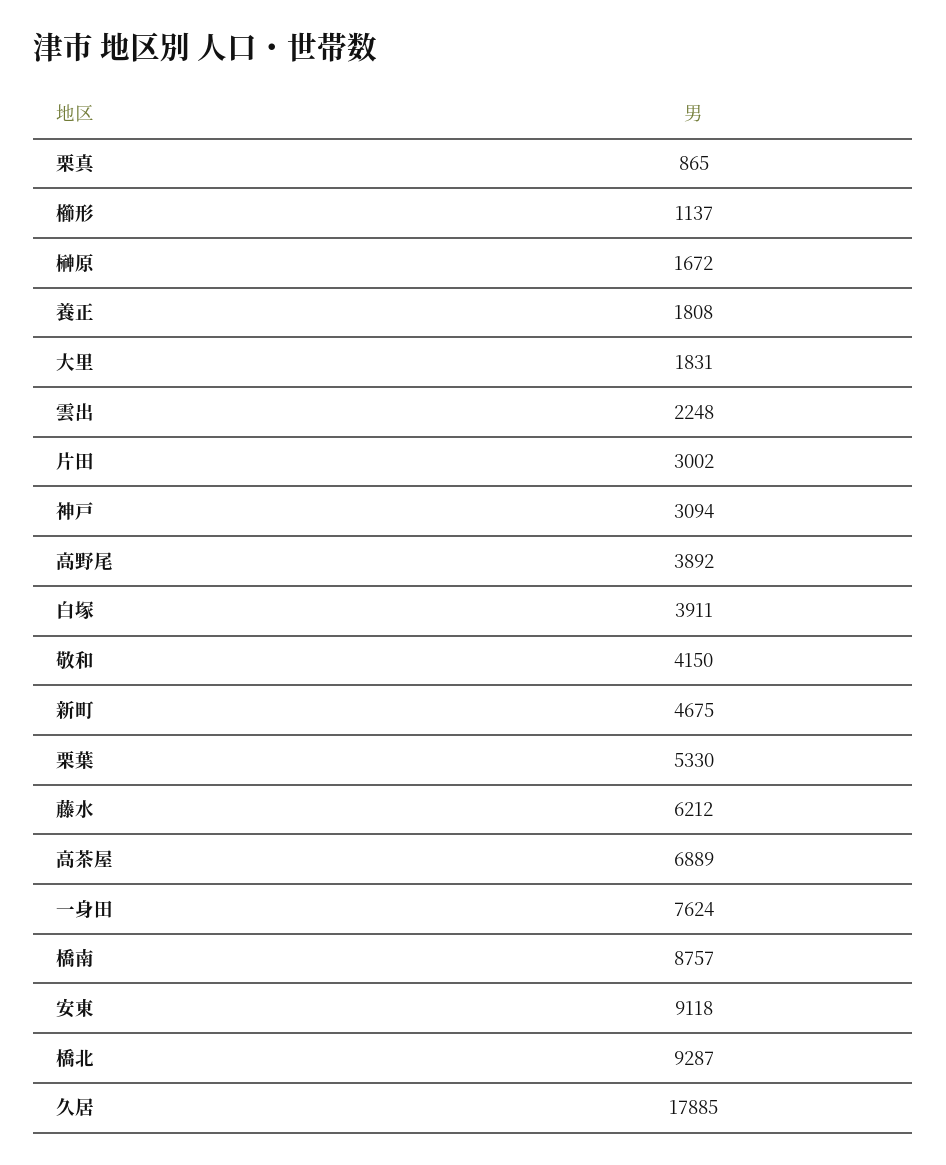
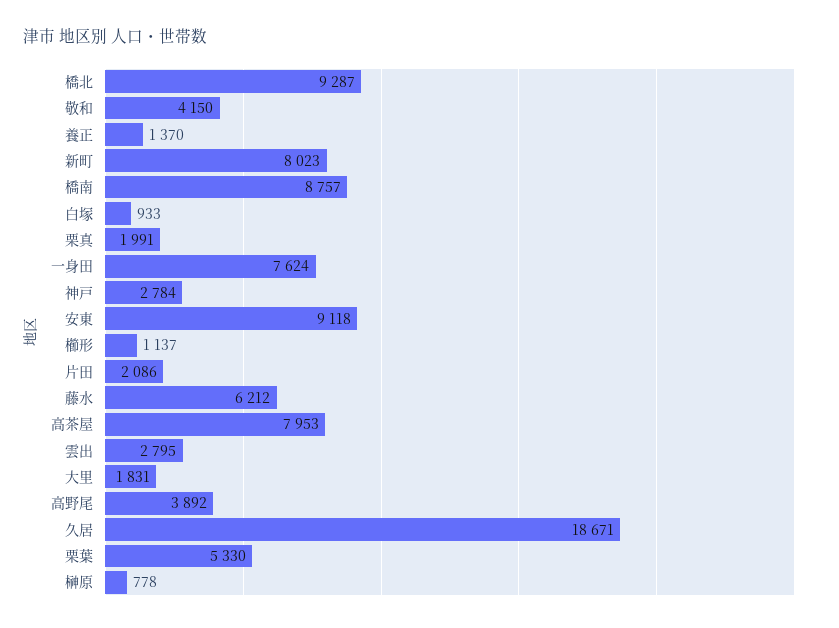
  {
-   "栗真": 865,
+   "栗真": 1991,
    "櫛形": 1137,
-   "榊原": 1672,
+   "榊原": 778,
-   "養正": 1808,
+   "養正": 1370,
    "大里": 1831,
-   "雲出": 2248,
+   "雲出": 2795,
-   "片田": 3002,
+   "片田": 2086,
-   "神戸": 3094,
+   "神戸": 2784,
    "高野尾": 3892,
-   "白塚": 3911,
+   "白塚": 933,
    "敬和": 4150,
-   "新町": 4675,
+   "新町": 8023,
    "栗葉": 5330,
    "藤水": 6212,
-   "高茶屋": 6889,
+   "高茶屋": 7953,
    "一身田": 7624,
    "橋南": 8757,
    "安東": 9118,
    "橋北": 9287,
-   "久居": 17885
+   "久居": 18671
  }

